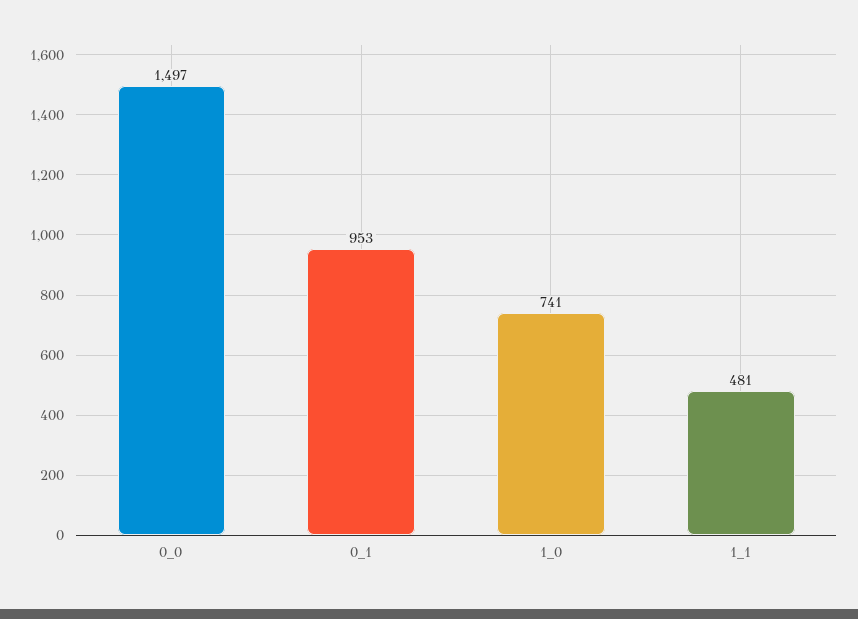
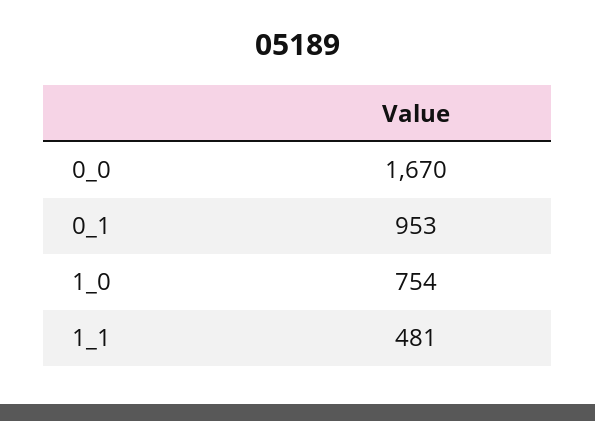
  {
-   "0_0": 1497,
+   "0_0": 1670,
    "0_1": 953,
-   "1_0": 741,
+   "1_0": 754,
    "1_1": 481
  }

